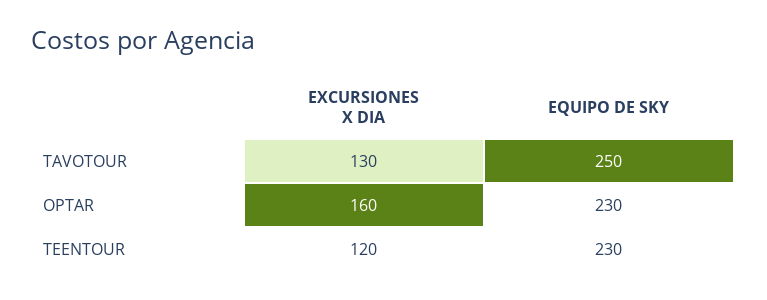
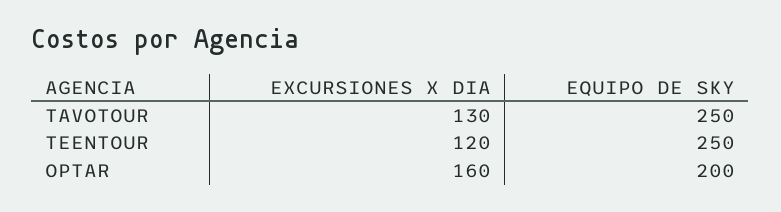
  {
    "EXCURSIONES X DIA": {
      "TAVOTOUR": 130,
      "OPTAR": 160,
      "TEENTOUR": 120
    },
    "EQUIPO DE SKY": {
      "TAVOTOUR": 250,
-     "OPTAR": 230,
+     "OPTAR": 200,
-     "TEENTOUR": 230
+     "TEENTOUR": 250
    }
  }

